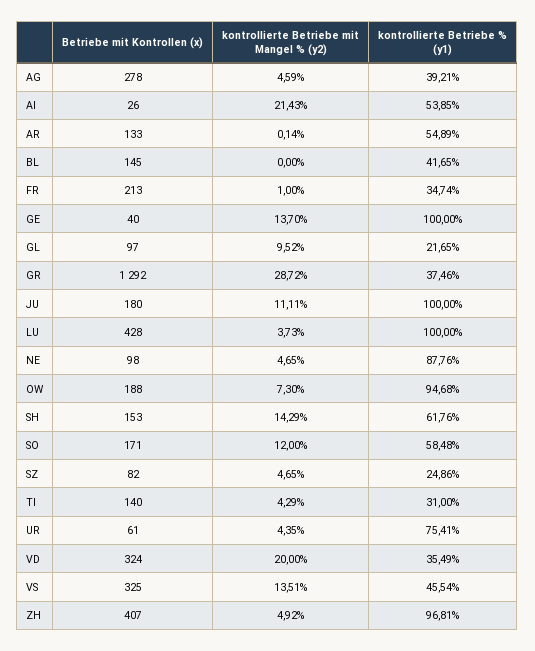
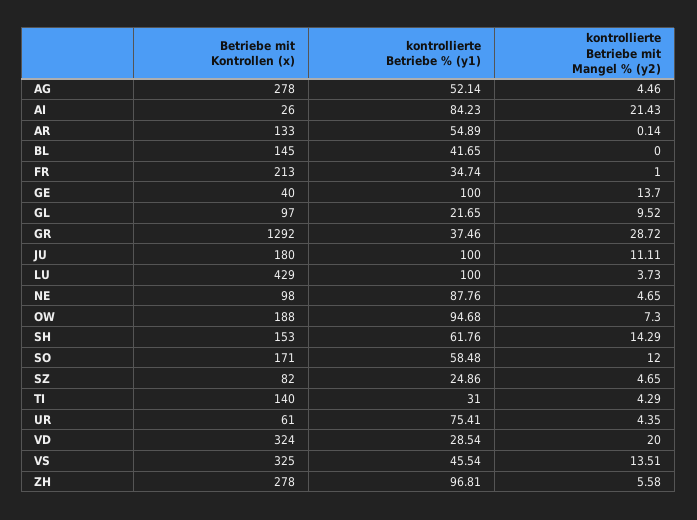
  {
    "Betriebe mit Kontrollen (x)": {
      "AG": 278,
      "AI": 26,
      "AR": 133,
      "BL": 145,
      "FR": 213,
      "GE": 40,
      "GL": 97,
      "GR": 1292,
      "JU": 180,
-     "LU": 428,
+     "LU": 429,
      "NE": 98,
      "OW": 188,
      "SH": 153,
      "SO": 171,
      "SZ": 82,
      "TI": 140,
      "UR": 61,
      "VD": 324,
      "VS": 325,
-     "ZH": 407
+     "ZH": 278
    },
    "kontrollierte Betriebe mit Mangel % (y2)": {
-     "AG": 4.59,
+     "AG": 4.46,
      "AI": 21.43,
      "AR": 0.14,
      "BL": 0,
      "FR": 1,
      "GE": 13.7,
      "GL": 9.52,
      "GR": 28.72,
      "JU": 11.11,
      "LU": 3.73,
      "NE": 4.65,
      "OW": 7.3,
      "SH": 14.29,
      "SO": 12,
      "SZ": 4.65,
      "TI": 4.29,
      "UR": 4.35,
      "VD": 20,
      "VS": 13.51,
-     "ZH": 4.92
+     "ZH": 5.58
    },
    "kontrollierte Betriebe % (y1)": {
-     "AG": 39.21,
+     "AG": 52.14,
-     "AI": 53.85,
+     "AI": 84.23,
      "AR": 54.89,
      "BL": 41.65,
      "FR": 34.74,
      "GE": 100,
      "GL": 21.65,
      "GR": 37.46,
      "JU": 100,
      "LU": 100,
      "NE": 87.76,
      "OW": 94.68,
      "SH": 61.76,
      "SO": 58.48,
      "SZ": 24.86,
      "TI": 31,
      "UR": 75.41,
-     "VD": 35.49,
+     "VD": 28.54,
      "VS": 45.54,
      "ZH": 96.81
    }
  }

